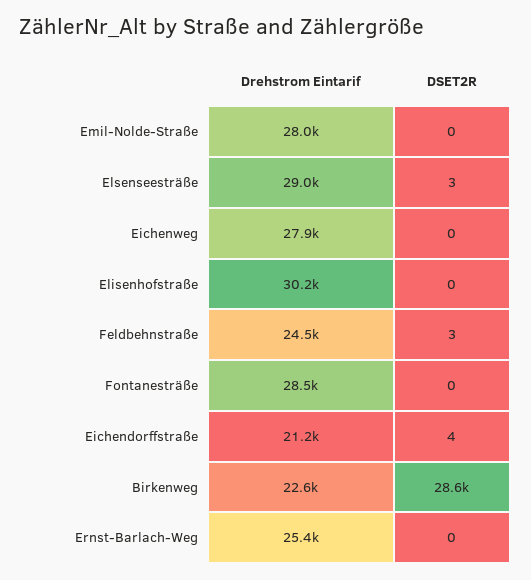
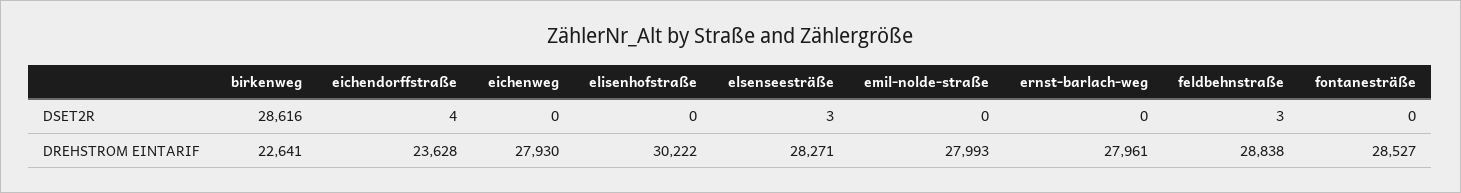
  {
    "Drehstrom Eintarif": {
      "Emil-Nolde-Straße": 27993,
-     "Elsenseesträße": 29000,
+     "Elsenseesträße": 28271,
      "Eichenweg": 27930,
      "Elisenhofstraße": 30222,
-     "Feldbehnstraße": 24500,
+     "Feldbehnstraße": 28838,
      "Fontanesträße": 28527,
-     "Eichendorffstraße": 21200,
+     "Eichendorffstraße": 23628,
      "Birkenweg": 22641,
-     "Ernst-Barlach-Weg": 25400
+     "Ernst-Barlach-Weg": 27961
    },
    "DSET2R": {
      "Emil-Nolde-Straße": 0,
      "Elsenseesträße": 3,
      "Eichenweg": 0,
      "Elisenhofstraße": 0,
      "Feldbehnstraße": 3,
      "Fontanesträße": 0,
      "Eichendorffstraße": 4,
      "Birkenweg": 28616,
      "Ernst-Barlach-Weg": 0
    }
  }

